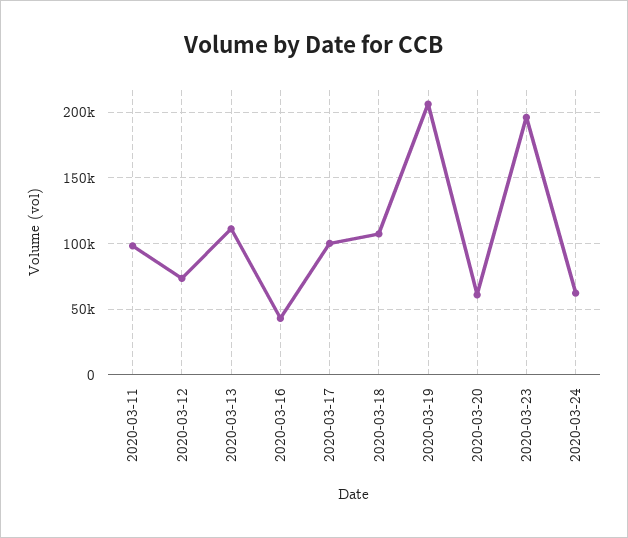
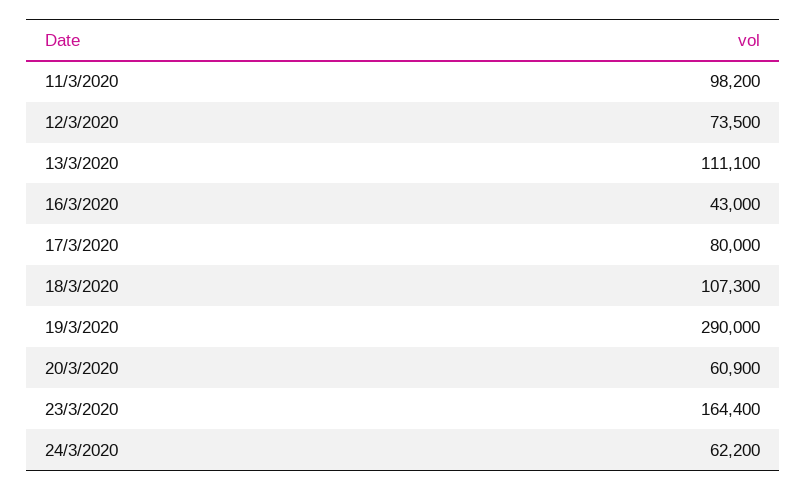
  {
    "2020-03-11": 98200,
    "2020-03-12": 73500,
    "2020-03-13": 111100,
    "2020-03-16": 43000,
-   "2020-03-17": 100000,
+   "2020-03-17": 80000,
    "2020-03-18": 107300,
-   "2020-03-19": 205000,
+   "2020-03-19": 290000,
    "2020-03-20": 60900,
-   "2020-03-23": 195000,
+   "2020-03-23": 164400,
    "2020-03-24": 62200
  }

